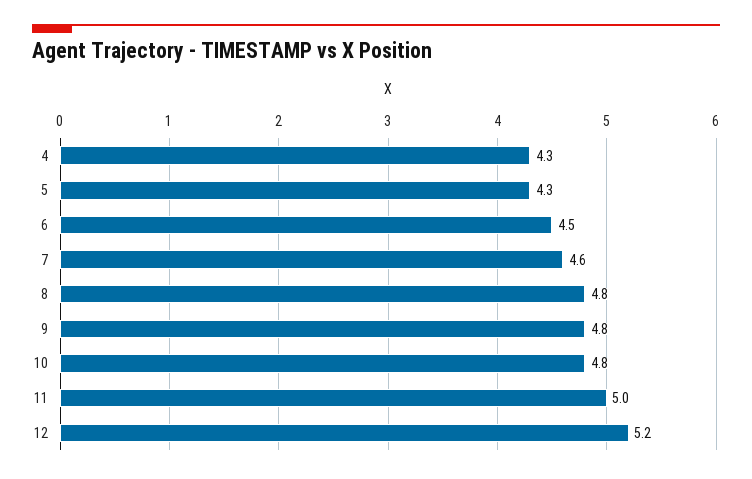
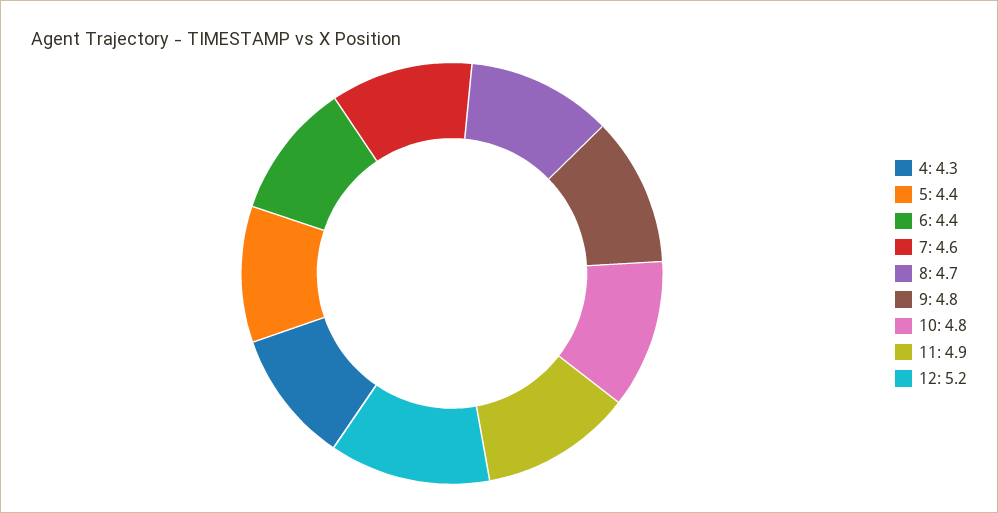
  {
    "4": 4.3,
-   "5": 4.3,
+   "5": 4.4,
-   "6": 4.5,
+   "6": 4.4,
    "7": 4.6,
-   "8": 4.8,
+   "8": 4.7,
    "9": 4.8,
    "10": 4.8,
-   "11": 5,
+   "11": 4.9,
    "12": 5.2
  }

